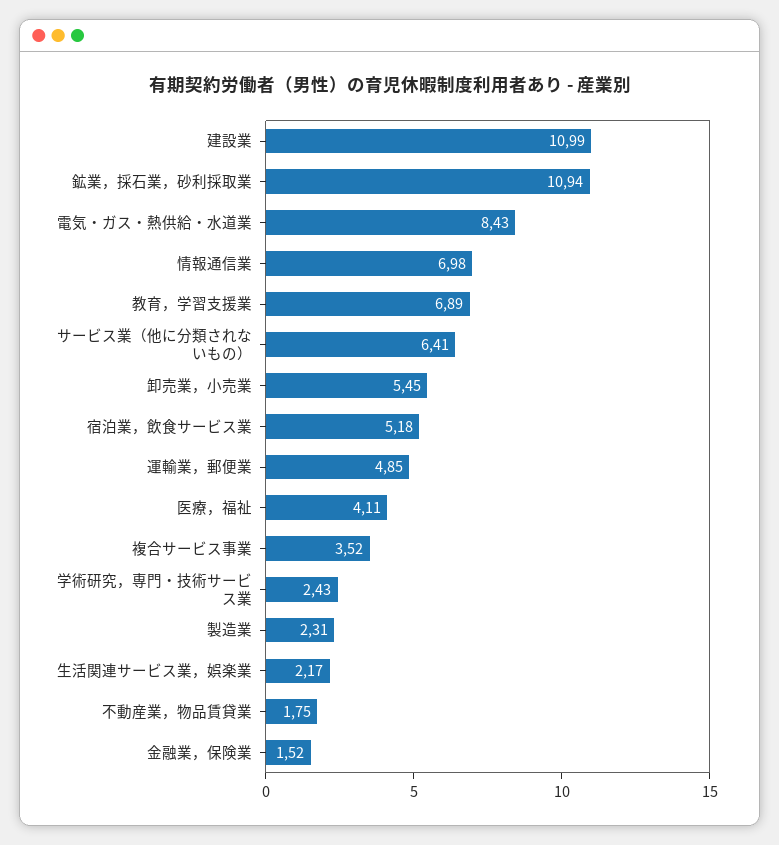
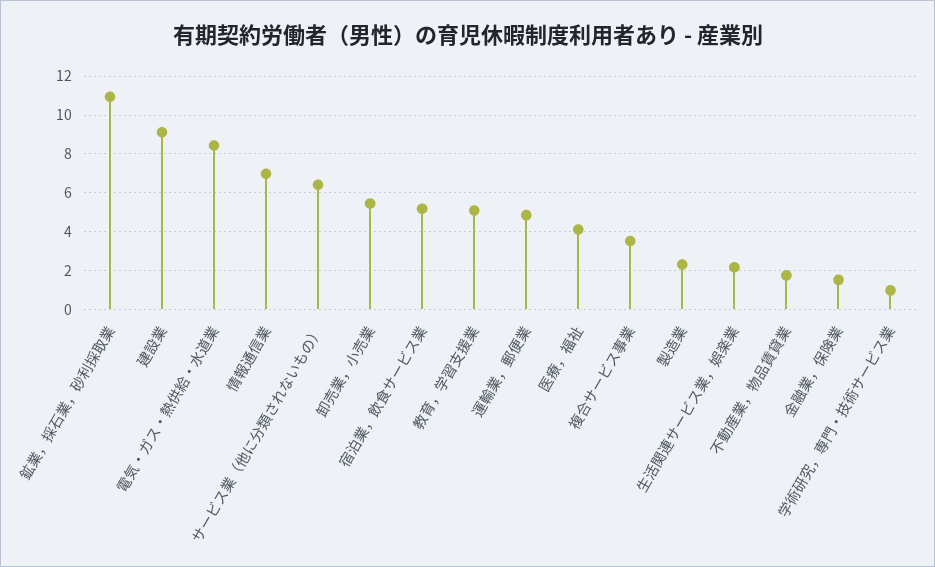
  {
-   "建設業": 10.99,
+   "建設業": 9,
    "鉱業，採石業，砂利採取業": 10.94,
    "電気・ガス・熱供給・水道業": 8.43,
    "情報通信業": 6.98,
-   "教育，学習支援業": 6.89,
+   "教育，学習支援業": 5,
    "サービス業（他に分類されないもの）": 6.41,
    "卸売業，小売業": 5.45,
    "宿泊業，飲食サービス業": 5.18,
    "運輸業，郵便業": 4.85,
    "医療，福祉": 4.11,
    "複合サービス事業": 3.52,
-   "学術研究，専門・技術サービス業": 2.43,
+   "学術研究，専門・技術サービス業": 1,
    "製造業": 2.31,
    "生活関連サービス業，娯楽業": 2.17,
    "不動産業，物品賃貸業": 1.75,
    "金融業，保険業": 1.52
  }

